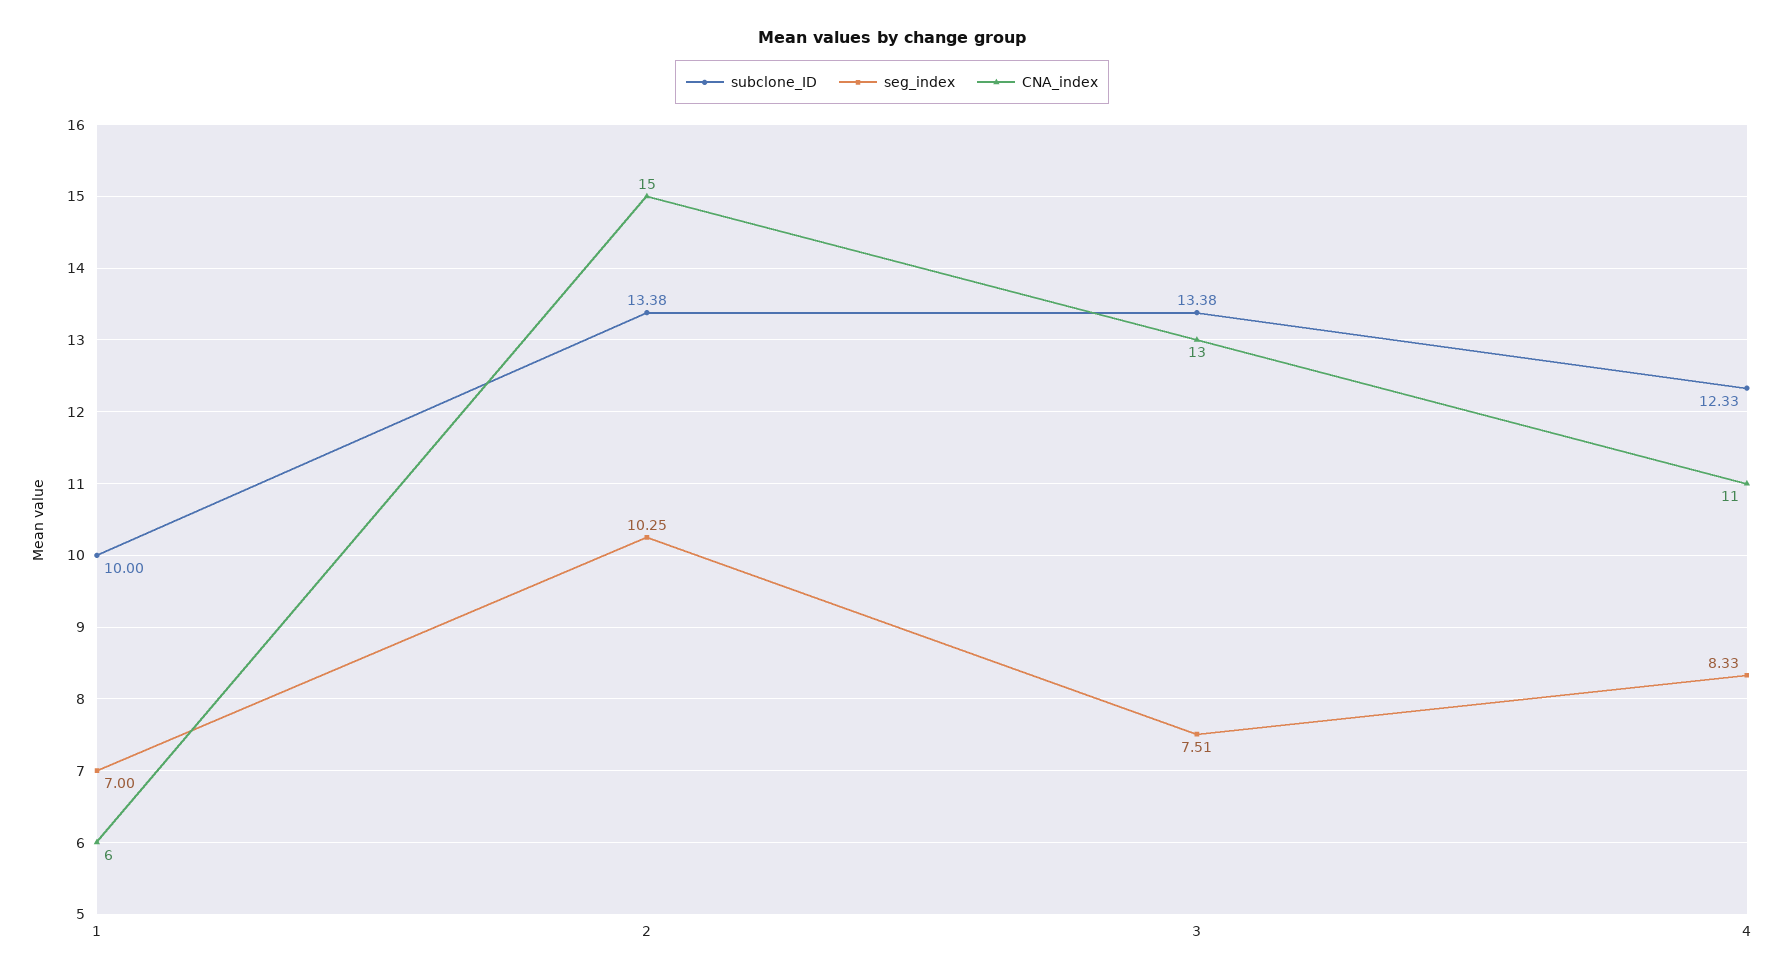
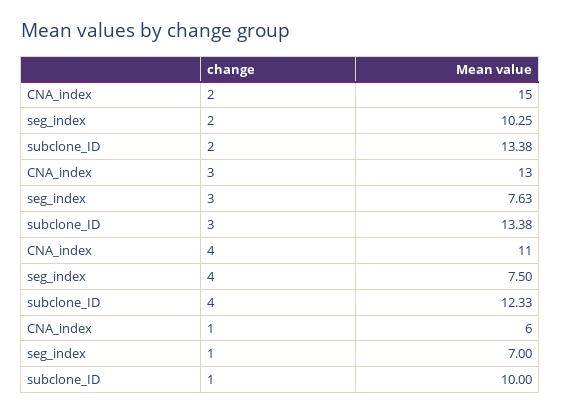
  {
    "subclone_ID": {
      "1": 10,
      "2": 13.38,
      "3": 13.38,
      "4": 12.33
    },
    "seg_index": {
      "1": 7,
      "2": 10.25,
-     "3": 7.51,
+     "3": 7.63,
-     "4": 8.33
+     "4": 7.5
    },
    "CNA_index": {
      "1": 6,
      "2": 15,
      "3": 13,
      "4": 11
    }
  }

